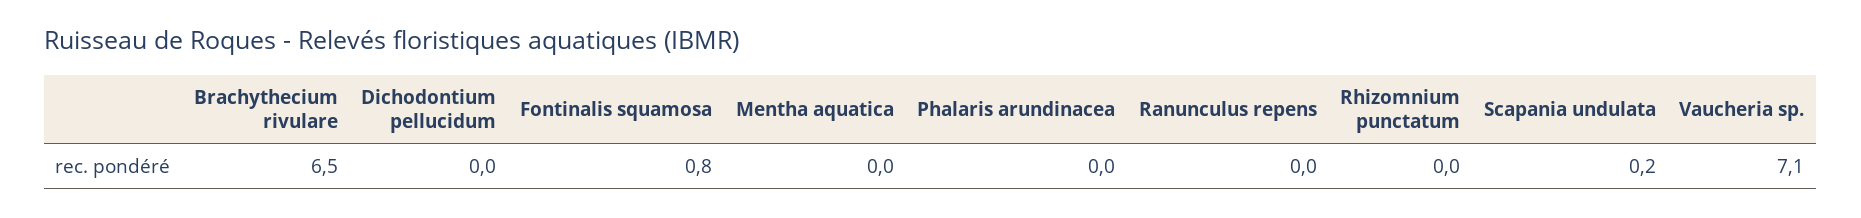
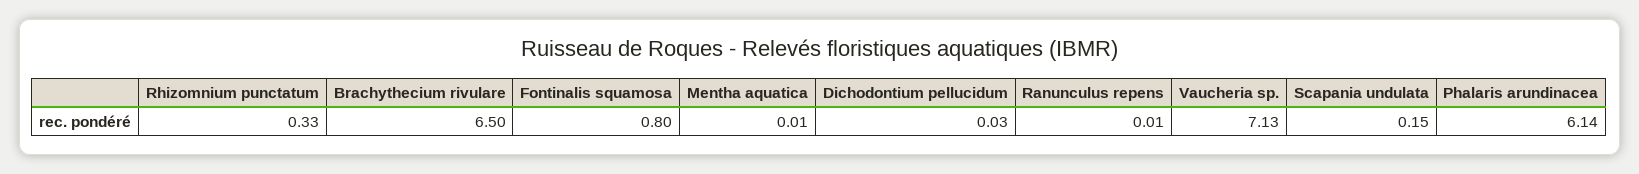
  {
    "Brachythecium rivulare": 6.5,
    "Dichodontium pellucidum": 0.03,
    "Fontinalis squamosa": 0.8,
    "Mentha aquatica": 0.01,
-   "Phalaris arundinacea": 0,
+   "Phalaris arundinacea": 6.14,
    "Ranunculus repens": 0.01,
-   "Rhizomnium punctatum": 0,
+   "Rhizomnium punctatum": 0.33,
    "Scapania undulata": 0.15,
    "Vaucheria sp.": 7.13
  }

